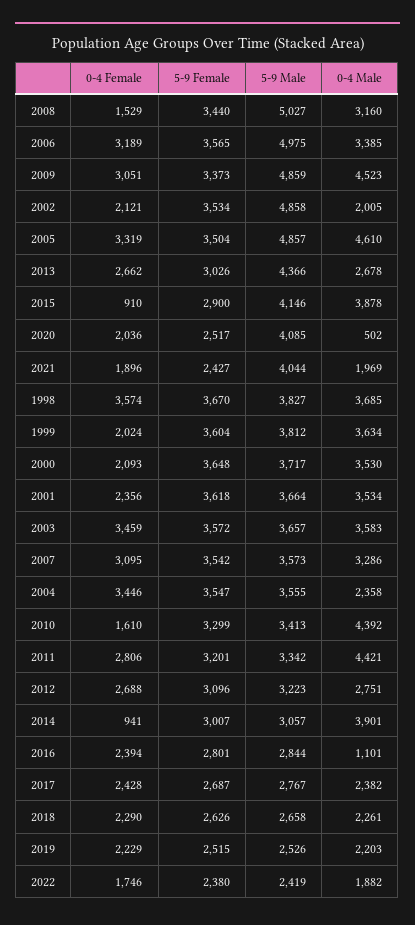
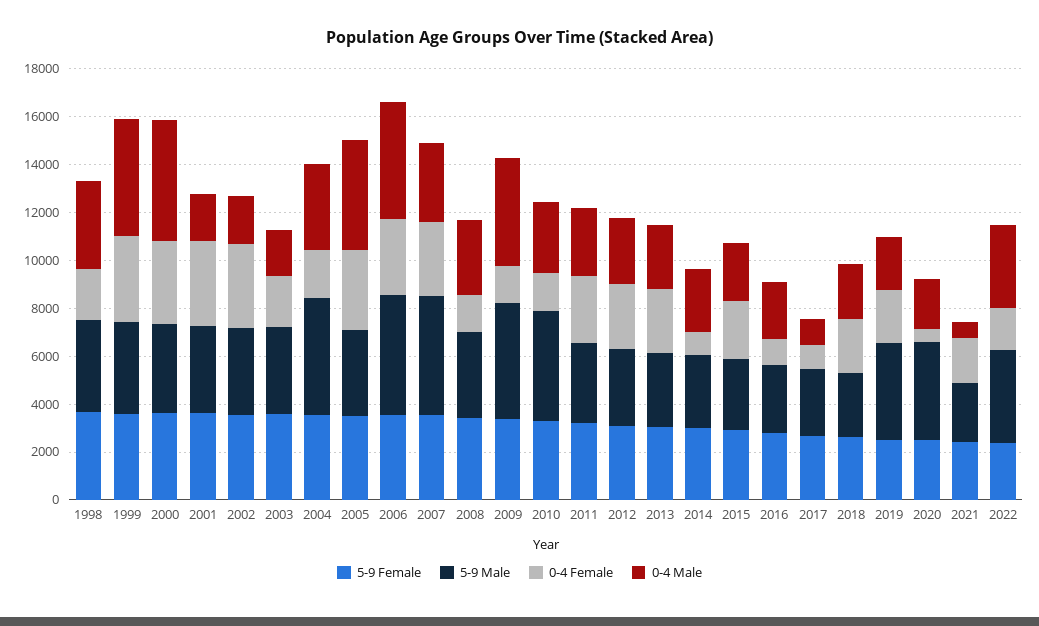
  {
    "0-4 Female": {
      "2008": 1529,
      "2006": 3189,
-     "2009": 3051,
+     "2009": 1500,
-     "2002": 2121,
+     "2002": 3500,
      "2005": 3319,
      "2013": 2662,
-     "2015": 910,
+     "2015": 2500,
-     "2020": 2036,
+     "2020": 500,
      "2021": 1896,
-     "1998": 3574,
+     "1998": 2000,
-     "1999": 2024,
+     "1999": 3500,
-     "2000": 2093,
+     "2000": 3500,
-     "2001": 2356,
+     "2001": 3500,
-     "2003": 3459,
+     "2003": 2000,
      "2007": 3095,
-     "2004": 3446,
+     "2004": 2000,
      "2010": 1610,
      "2011": 2806,
      "2012": 2688,
      "2014": 941,
-     "2016": 2394,
+     "2016": 1000,
-     "2017": 2428,
+     "2017": 1000,
      "2018": 2290,
      "2019": 2229,
      "2022": 1746
    },
    "5-9 Female": {
      "2008": 3440,
      "2006": 3565,
      "2009": 3373,
      "2002": 3534,
      "2005": 3504,
      "2013": 3026,
      "2015": 2900,
      "2020": 2517,
      "2021": 2427,
      "1998": 3670,
      "1999": 3604,
      "2000": 3648,
      "2001": 3618,
      "2003": 3572,
      "2007": 3542,
      "2004": 3547,
      "2010": 3299,
      "2011": 3201,
      "2012": 3096,
      "2014": 3007,
      "2016": 2801,
      "2017": 2687,
      "2018": 2626,
      "2019": 2515,
      "2022": 2380
    },
    "5-9 Male": {
-     "2008": 5027,
+     "2008": 3500,
      "2006": 4975,
      "2009": 4859,
-     "2002": 4858,
+     "2002": 3500,
-     "2005": 4857,
+     "2005": 3500,
-     "2013": 4366,
+     "2013": 3000,
-     "2015": 4146,
+     "2015": 3000,
      "2020": 4085,
-     "2021": 4044,
+     "2021": 2500,
      "1998": 3827,
      "1999": 3812,
      "2000": 3717,
      "2001": 3664,
      "2003": 3657,
-     "2007": 3573,
+     "2007": 5000,
-     "2004": 3555,
+     "2004": 5000,
-     "2010": 3413,
+     "2010": 4500,
      "2011": 3342,
      "2012": 3223,
      "2014": 3057,
      "2016": 2844,
      "2017": 2767,
      "2018": 2658,
-     "2019": 2526,
+     "2019": 4000,
-     "2022": 2419
+     "2022": 4000
    },
    "0-4 Male": {
      "2008": 3160,
-     "2006": 3385,
+     "2006": 5000,
      "2009": 4523,
      "2002": 2005,
      "2005": 4610,
      "2013": 2678,
-     "2015": 3878,
+     "2015": 2500,
-     "2020": 502,
+     "2020": 2000,
-     "2021": 1969,
+     "2021": 500,
      "1998": 3685,
-     "1999": 3634,
+     "1999": 5000,
-     "2000": 3530,
+     "2000": 5000,
-     "2001": 3534,
+     "2001": 2000,
-     "2003": 3583,
+     "2003": 2000,
      "2007": 3286,
-     "2004": 2358,
+     "2004": 3500,
-     "2010": 4392,
+     "2010": 3000,
-     "2011": 4421,
+     "2011": 3000,
      "2012": 2751,
-     "2014": 3901,
+     "2014": 2500,
-     "2016": 1101,
+     "2016": 2500,
-     "2017": 2382,
+     "2017": 1000,
      "2018": 2261,
      "2019": 2203,
-     "2022": 1882
+     "2022": 3500
    }
  }

